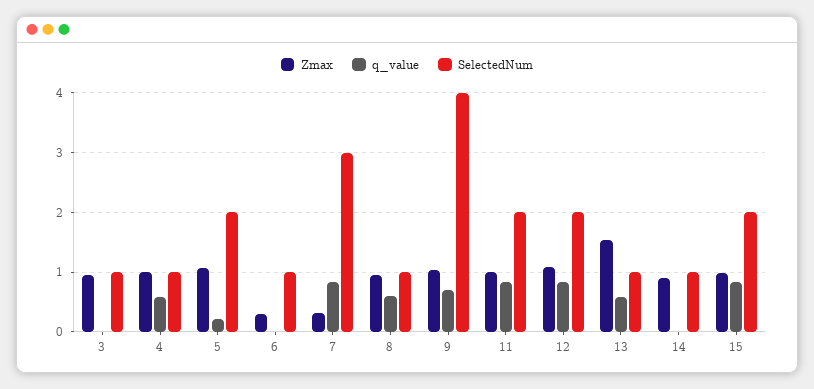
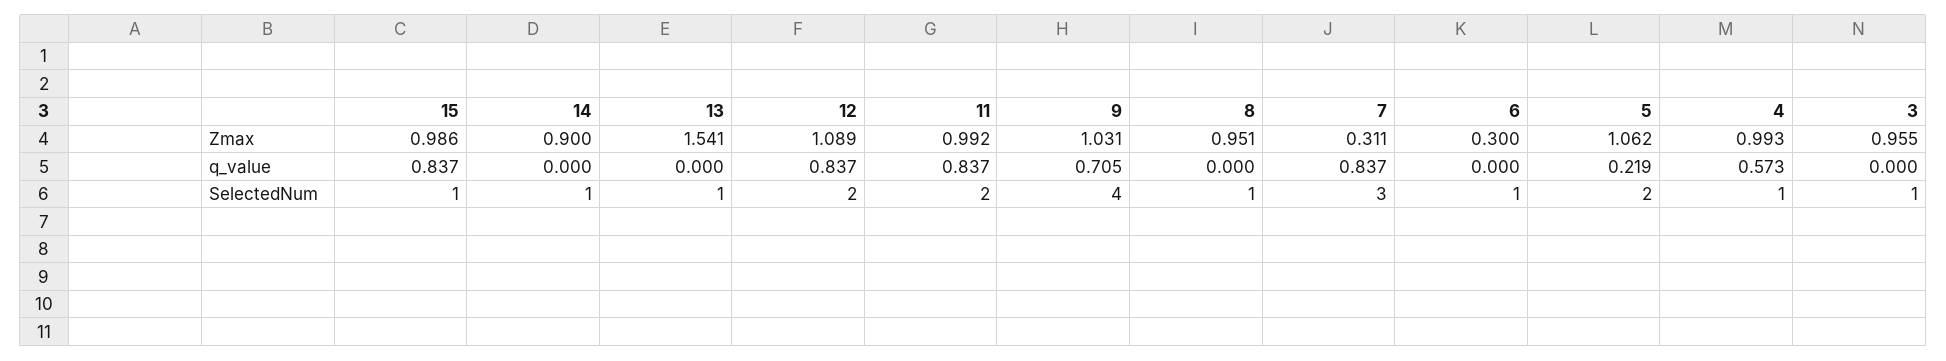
  {
    "Zmax": {
      "3": 0.955,
      "4": 0.993,
      "5": 1.062,
      "6": 0.3,
      "7": 0.311,
      "8": 0.951,
      "9": 1.031,
      "11": 0.992,
      "12": 1.089,
      "13": 1.541,
      "14": 0.9,
      "15": 0.986
    },
    "q_value": {
      "3": 0,
      "4": 0.573,
      "5": 0.219,
      "6": 0,
      "7": 0.837,
-     "8": 0.6,
+     "8": 0,
      "9": 0.705,
      "11": 0.837,
      "12": 0.837,
-     "13": 0.6,
+     "13": 0,
      "14": 0,
      "15": 0.837
    },
    "SelectedNum": {
      "3": 1,
      "4": 1,
      "5": 2,
      "6": 1,
      "7": 3,
      "8": 1,
      "9": 4,
      "11": 2,
      "12": 2,
      "13": 1,
      "14": 1,
-     "15": 2
+     "15": 1
    }
  }

